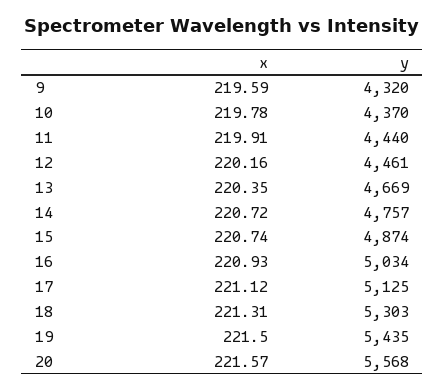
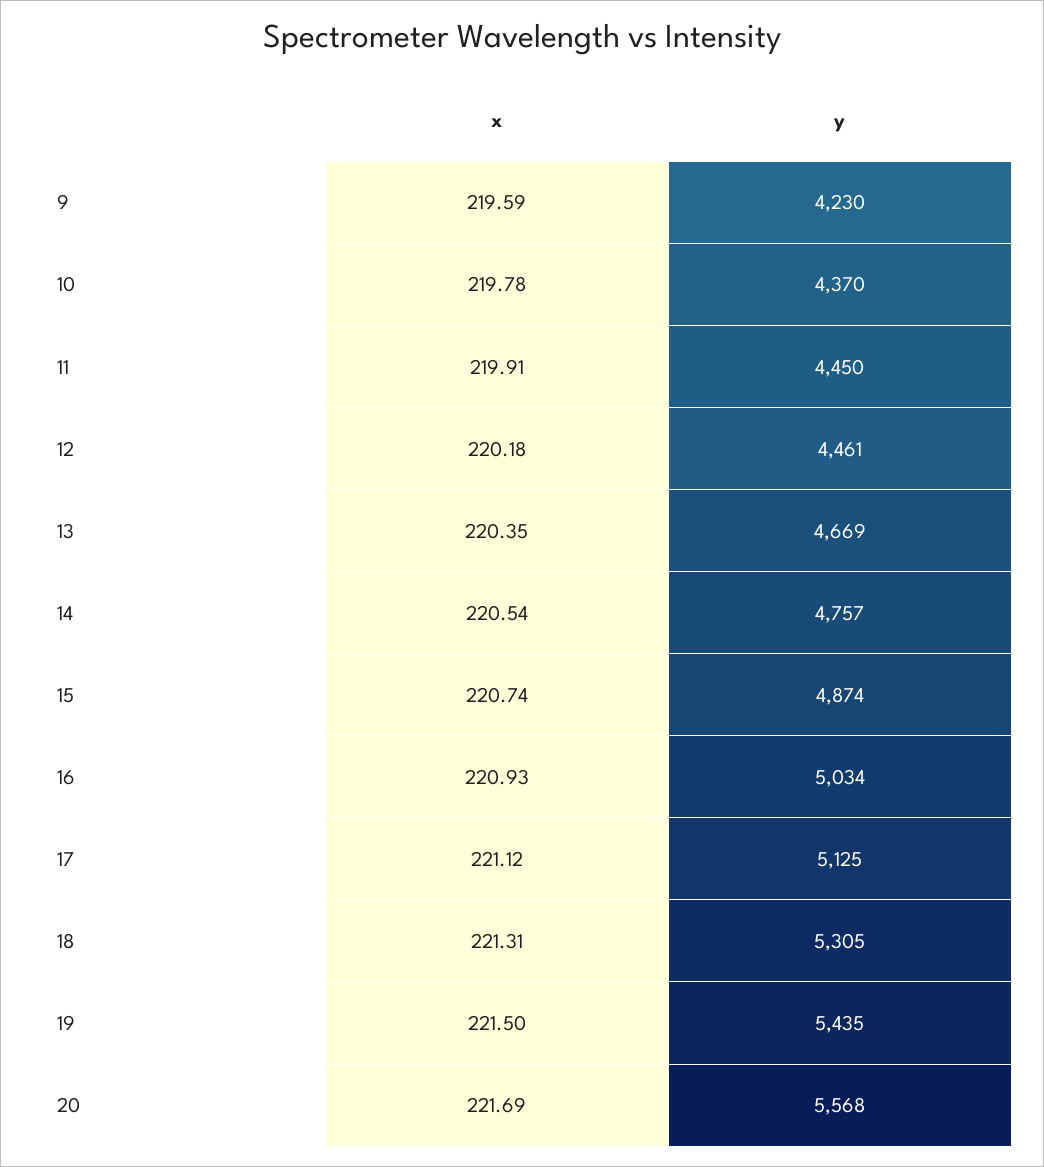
  {
    "x": {
      "9": 219.59,
      "10": 219.78,
      "11": 219.91,
-     "12": 220.16,
+     "12": 220.18,
      "13": 220.35,
-     "14": 220.72,
+     "14": 220.54,
      "15": 220.74,
      "16": 220.93,
      "17": 221.12,
      "18": 221.31,
      "19": 221.5,
-     "20": 221.57
+     "20": 221.69
    },
    "y": {
-     "9": 4320,
+     "9": 4230,
      "10": 4370,
-     "11": 4440,
+     "11": 4450,
      "12": 4461,
      "13": 4669,
      "14": 4757,
      "15": 4874,
      "16": 5034,
      "17": 5125,
-     "18": 5303,
+     "18": 5305,
      "19": 5435,
      "20": 5568
    }
  }

